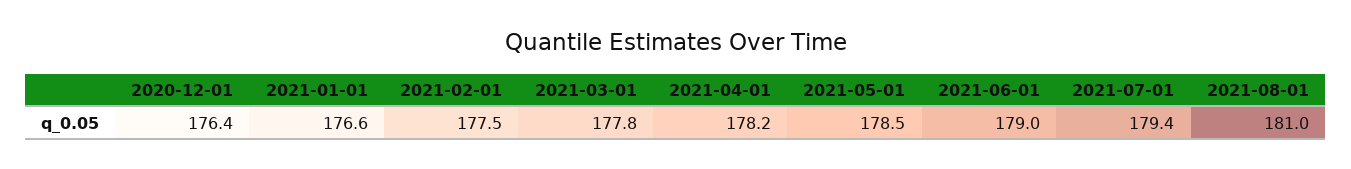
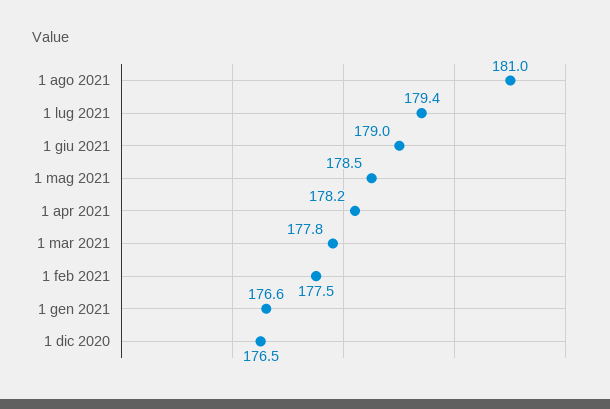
  {
-   "2020-12-01": 176.4,
+   "2020-12-01": 176.5,
    "2021-01-01": 176.6,
    "2021-02-01": 177.5,
    "2021-03-01": 177.8,
    "2021-04-01": 178.2,
    "2021-05-01": 178.5,
    "2021-06-01": 179,
    "2021-07-01": 179.4,
    "2021-08-01": 181
  }

